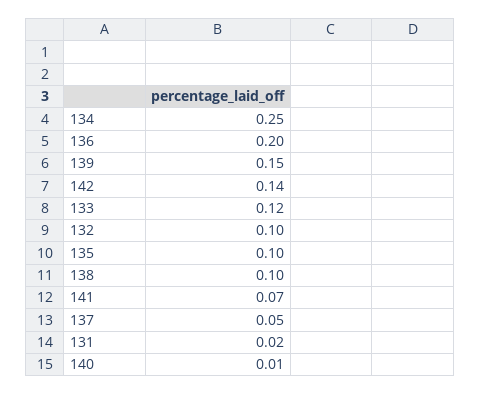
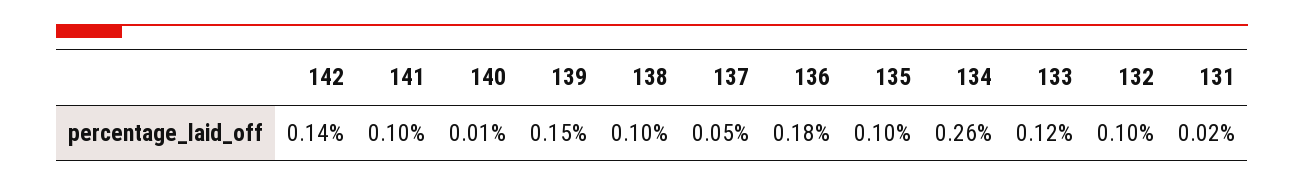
  {
-   "134": 0.25,
+   "134": 0.26,
-   "136": 0.2,
+   "136": 0.18,
    "139": 0.15,
    "142": 0.14,
    "133": 0.12,
    "132": 0.1,
    "135": 0.1,
    "138": 0.1,
-   "141": 0.07,
+   "141": 0.1,
    "137": 0.05,
    "131": 0.02,
    "140": 0.01
  }

